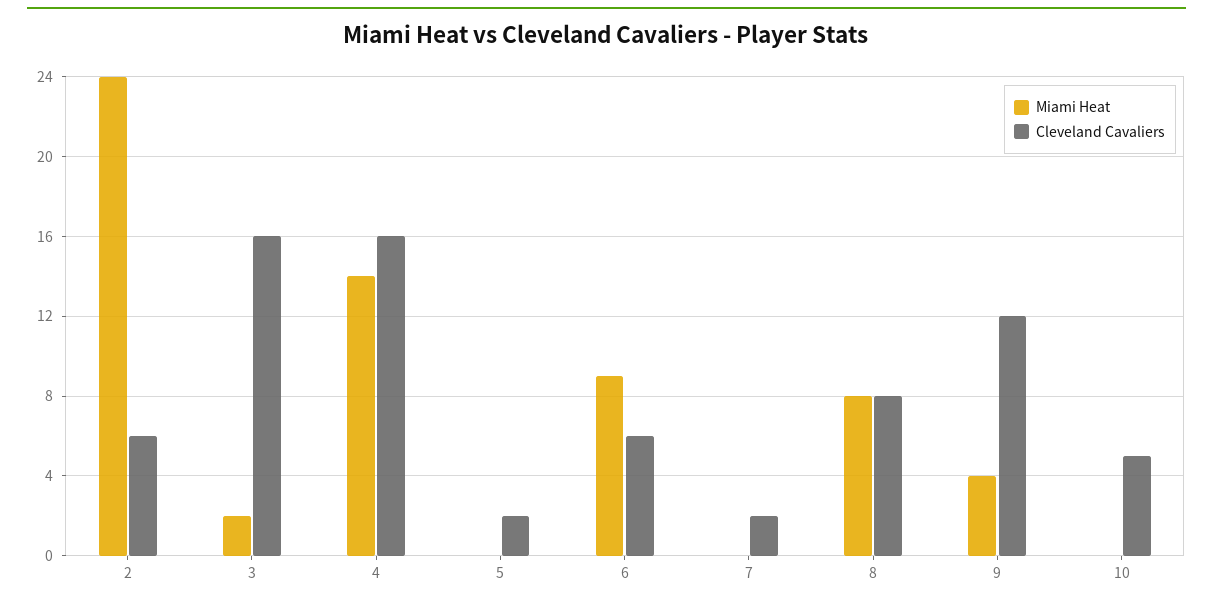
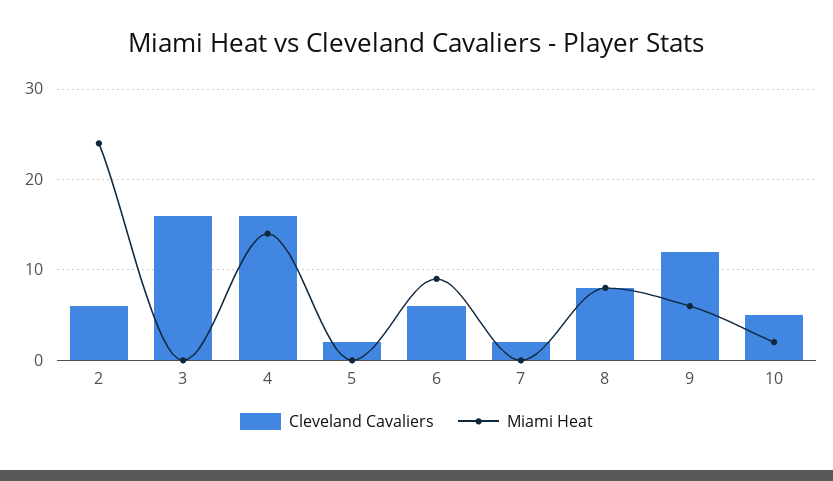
  {
    "Miami Heat": {
      "2": 24,
-     "3": 2,
+     "3": 0,
      "4": 14,
      "5": 0,
      "6": 9,
      "7": 0,
      "8": 8,
-     "9": 4,
+     "9": 6,
-     "10": 0
+     "10": 2
    },
    "Cleveland Cavaliers": {
      "2": 6,
      "3": 16,
      "4": 16,
      "5": 2,
      "6": 6,
      "7": 2,
      "8": 8,
      "9": 12,
      "10": 5
    }
  }

